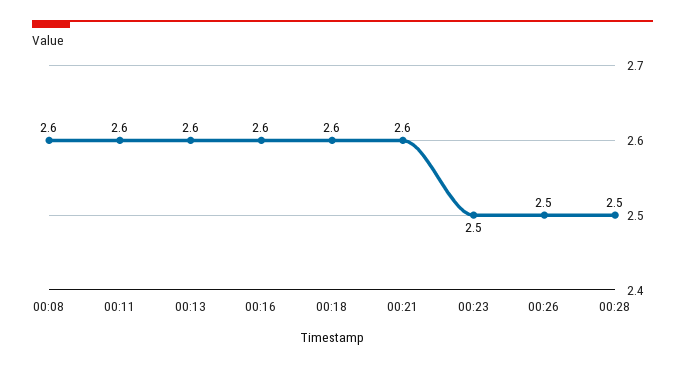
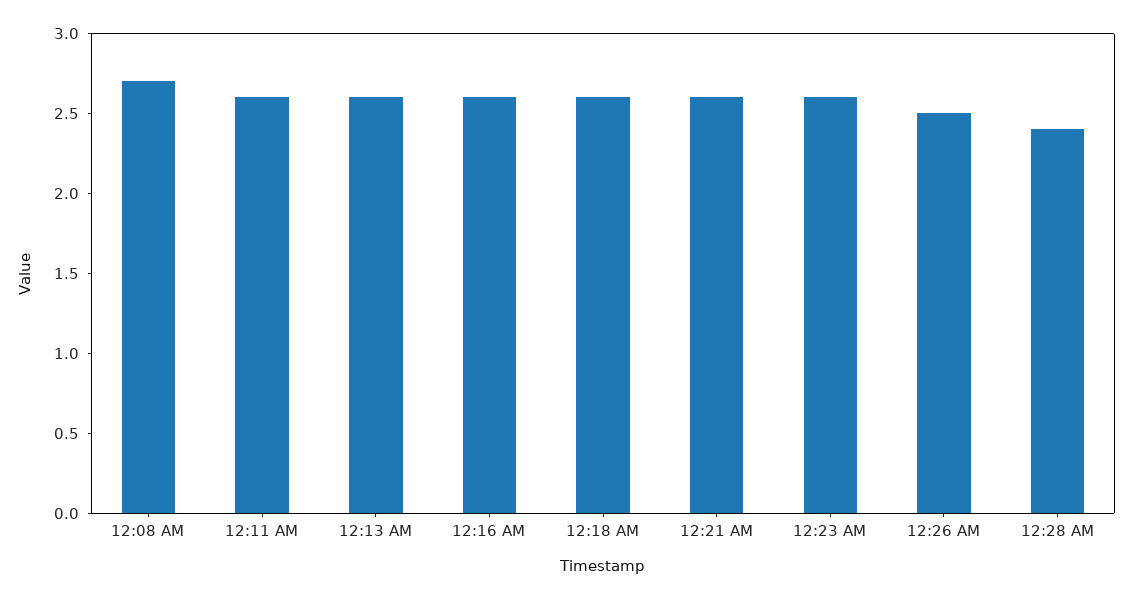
  {
-   "00:08": 2.6,
+   "00:08": 2.7,
    "00:11": 2.6,
    "00:13": 2.6,
    "00:16": 2.6,
    "00:18": 2.6,
    "00:21": 2.6,
-   "00:23": 2.5,
+   "00:23": 2.6,
    "00:26": 2.5,
-   "00:28": 2.5
+   "00:28": 2.4
  }

